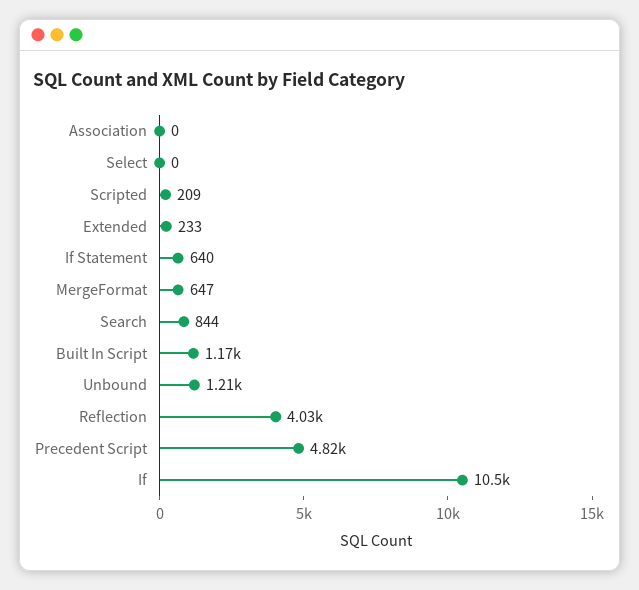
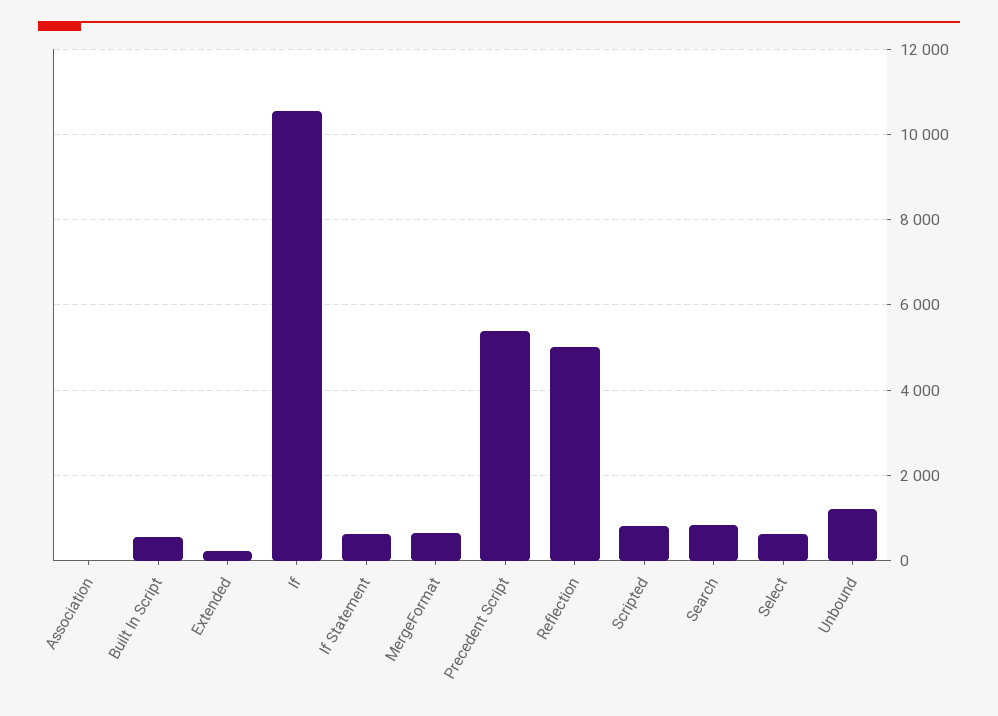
  {
    "Association": 0,
-   "Select": 0,
+   "Select": 600,
-   "Scripted": 209,
+   "Scripted": 800,
    "Extended": 233,
    "If Statement": 640,
    "MergeFormat": 647,
    "Search": 844,
-   "Built In Script": 1170,
+   "Built In Script": 600,
    "Unbound": 1210,
-   "Reflection": 4030,
+   "Reflection": 5000,
-   "Precedent Script": 4820,
+   "Precedent Script": 5400,
    "If": 10500
  }

